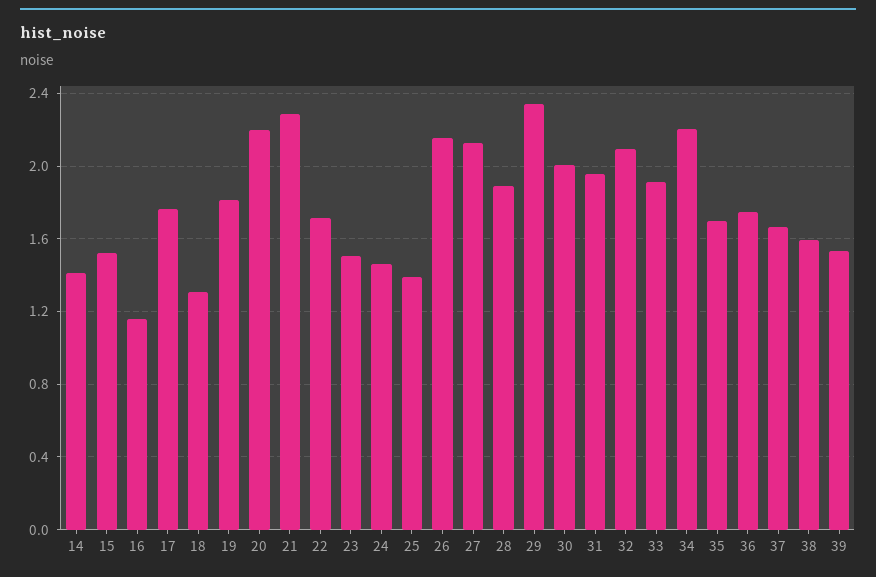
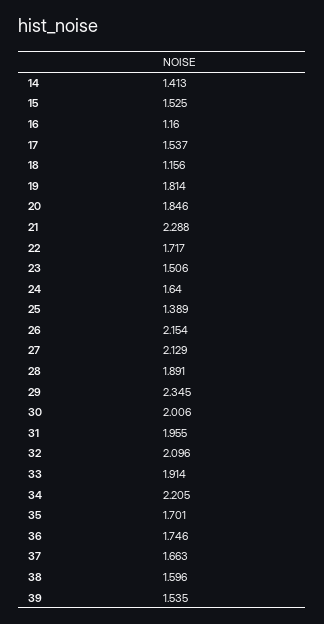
  {
    "14": 1.413,
    "15": 1.525,
    "16": 1.16,
-   "17": 1.75,
+   "17": 1.537,
-   "18": 1.3,
+   "18": 1.156,
    "19": 1.814,
-   "20": 2.2,
+   "20": 1.846,
    "21": 2.288,
    "22": 1.717,
    "23": 1.506,
-   "24": 1.45,
+   "24": 1.64,
    "25": 1.389,
    "26": 2.154,
    "27": 2.129,
    "28": 1.891,
    "29": 2.345,
    "30": 2.006,
    "31": 1.955,
    "32": 2.096,
    "33": 1.914,
    "34": 2.205,
    "35": 1.701,
    "36": 1.746,
    "37": 1.663,
    "38": 1.596,
    "39": 1.535
  }

